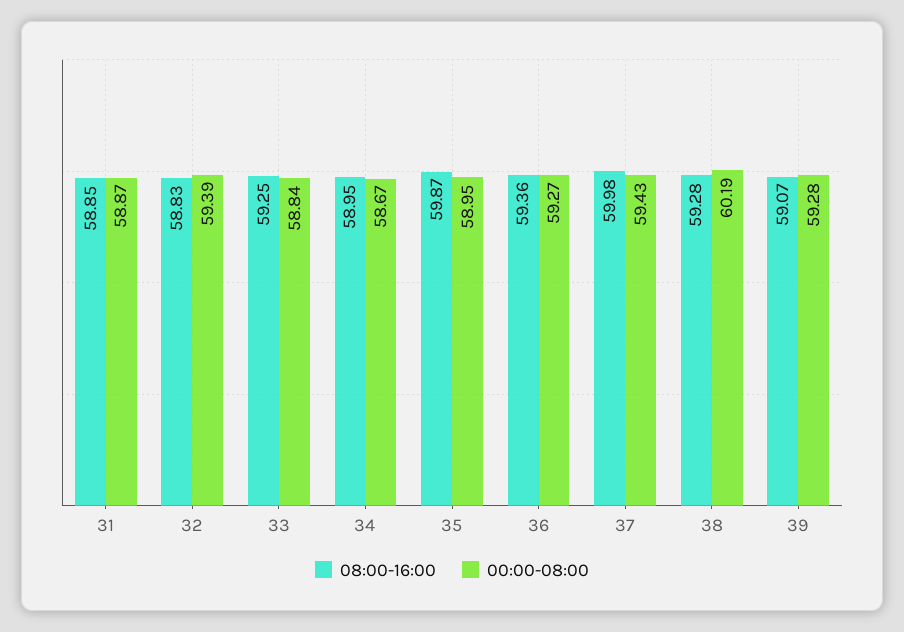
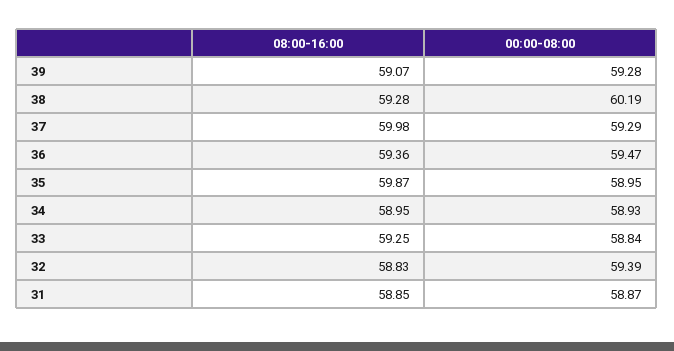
  {
    "08:00-16:00": {
      "31": 58.85,
      "32": 58.83,
      "33": 59.25,
      "34": 58.95,
      "35": 59.87,
      "36": 59.36,
      "37": 59.98,
      "38": 59.28,
      "39": 59.07
    },
    "00:00-08:00": {
      "31": 58.87,
      "32": 59.39,
      "33": 58.84,
-     "34": 58.67,
+     "34": 58.93,
      "35": 58.95,
-     "36": 59.27,
+     "36": 59.47,
-     "37": 59.43,
+     "37": 59.29,
      "38": 60.19,
      "39": 59.28
    }
  }

